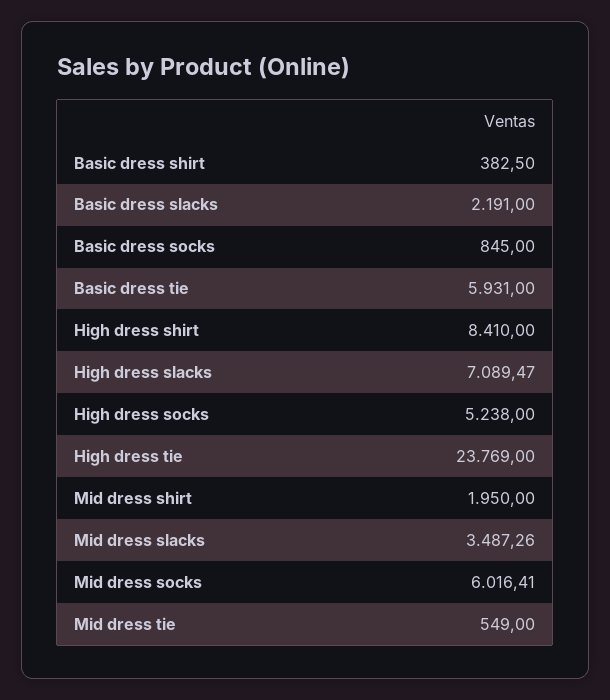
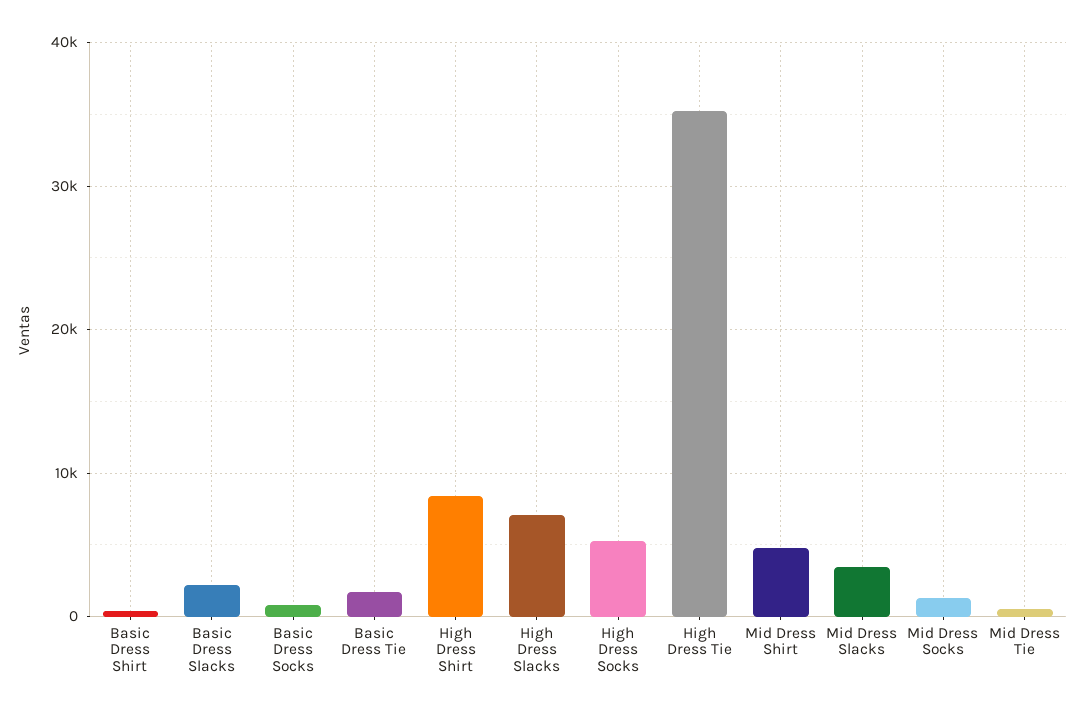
  {
    "Basic dress shirt": 382.5,
    "Basic dress slacks": 2191,
    "Basic dress socks": 845,
-   "Basic dress tie": 5931,
+   "Basic dress tie": 2000,
    "High dress shirt": 8410,
    "High dress slacks": 7089.47,
    "High dress socks": 5238,
-   "High dress tie": 23769,
+   "High dress tie": 35000,
-   "Mid dress shirt": 1950,
+   "Mid dress shirt": 5000,
    "Mid dress slacks": 3487.26,
-   "Mid dress socks": 6016.41,
+   "Mid dress socks": 1000,
    "Mid dress tie": 549
  }

